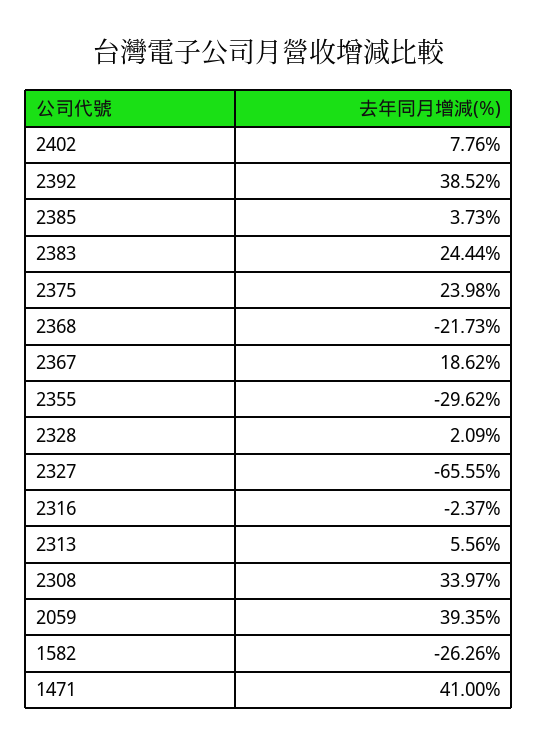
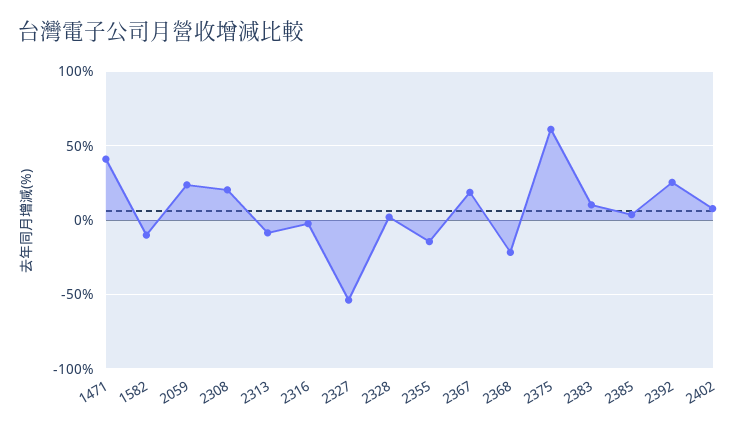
  {
    "2402": 7.76,
-   "2392": 38.52,
+   "2392": 25,
    "2385": 3.73,
-   "2383": 24.44,
+   "2383": 10,
-   "2375": 23.98,
+   "2375": 60,
    "2368": -21.73,
    "2367": 18.62,
-   "2355": -29.62,
+   "2355": -15,
    "2328": 2.09,
-   "2327": -65.55,
+   "2327": -55,
    "2316": -2.37,
-   "2313": 5.56,
+   "2313": -10,
-   "2308": 33.97,
+   "2308": 20,
-   "2059": 39.35,
+   "2059": 25,
-   "1582": -26.26,
+   "1582": -10,
    "1471": 41
  }

